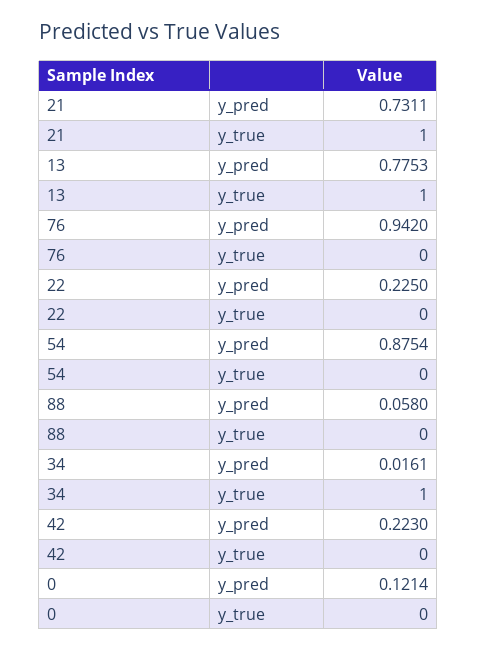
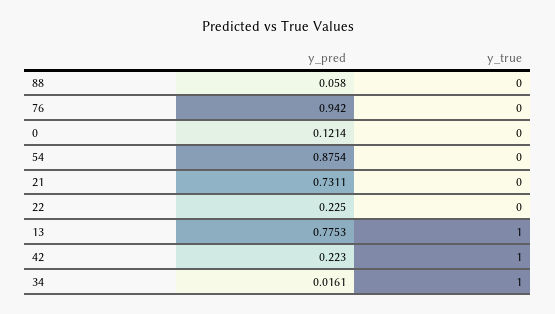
  {
    "21": {
      "y_pred": 0.7311,
-     "y_true": 1
+     "y_true": 0
    },
    "13": {
      "y_pred": 0.7753,
      "y_true": 1
    },
    "76": {
      "y_pred": 0.942,
      "y_true": 0
    },
    "22": {
      "y_pred": 0.225,
      "y_true": 0
    },
    "54": {
      "y_pred": 0.8754,
      "y_true": 0
    },
    "88": {
      "y_pred": 0.058,
      "y_true": 0
    },
    "34": {
      "y_pred": 0.0161,
      "y_true": 1
    },
    "42": {
      "y_pred": 0.223,
-     "y_true": 0
+     "y_true": 1
    },
    "0": {
      "y_pred": 0.1214,
      "y_true": 0
    }
  }

